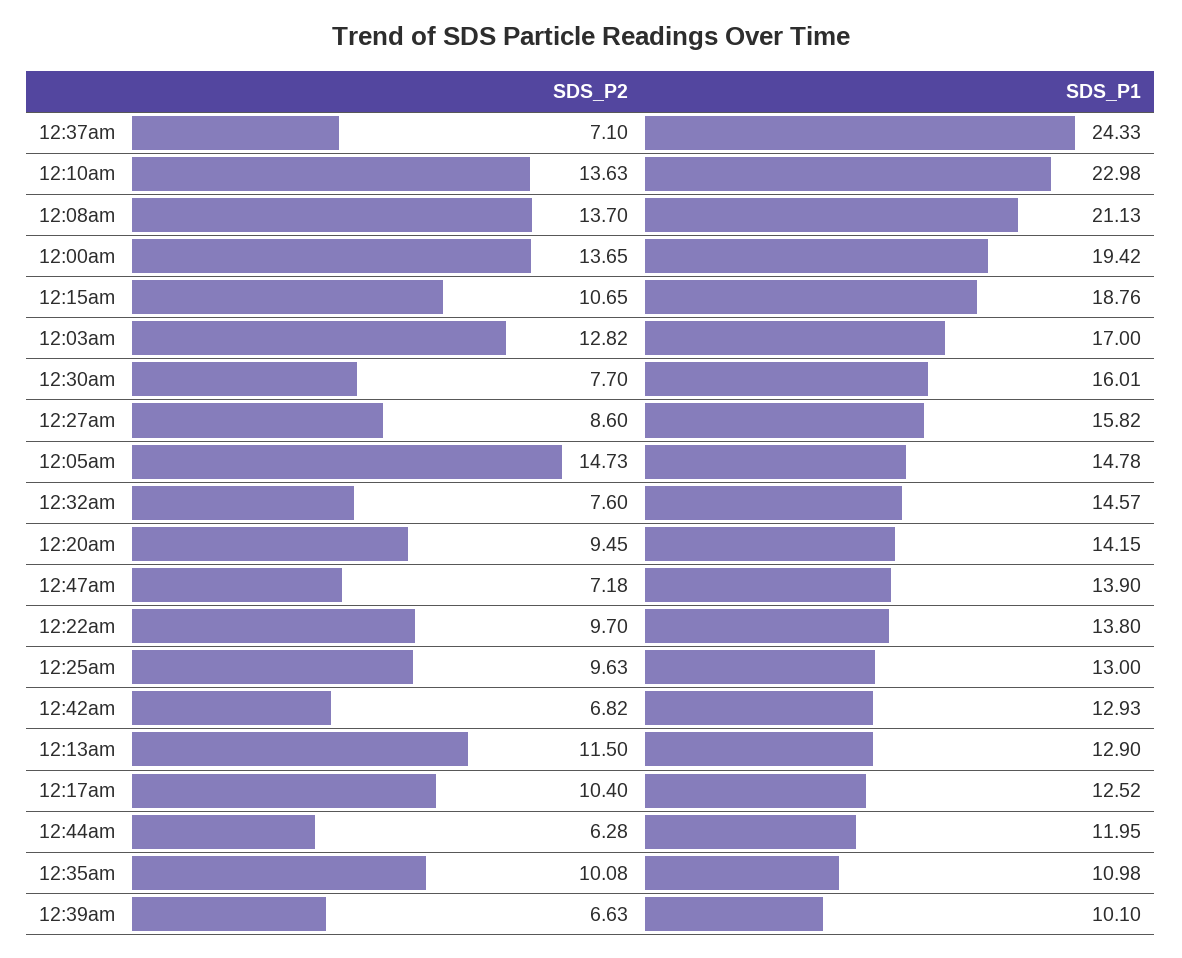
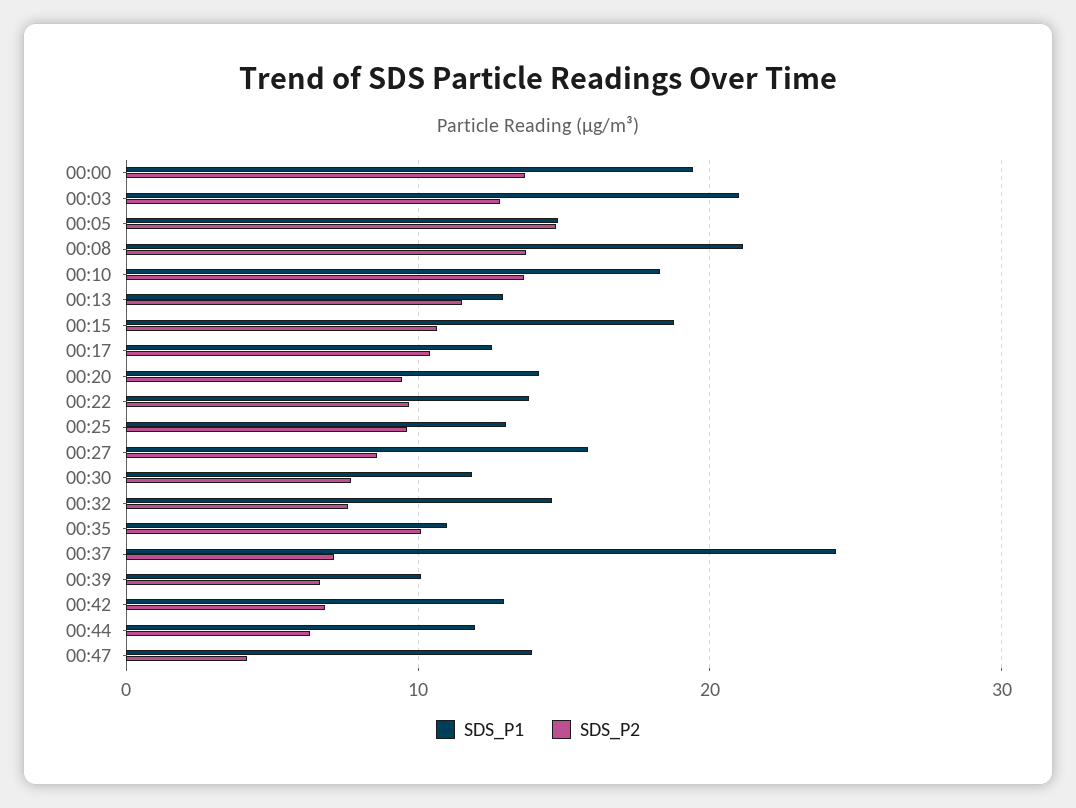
  {
    "SDS_P2": {
      "12:37am": 7.1,
      "12:10am": 13.63,
      "12:08am": 13.7,
      "12:00am": 13.65,
      "12:15am": 10.65,
      "12:03am": 12.82,
      "12:30am": 7.7,
      "12:27am": 8.6,
      "12:05am": 14.73,
      "12:32am": 7.6,
      "12:20am": 9.45,
-     "12:47am": 7.18,
+     "12:47am": 4,
      "12:22am": 9.7,
      "12:25am": 9.63,
      "12:42am": 6.82,
      "12:13am": 11.5,
      "12:17am": 10.4,
      "12:44am": 6.28,
      "12:35am": 10.08,
      "12:39am": 6.63
    },
    "SDS_P1": {
      "12:37am": 24.33,
-     "12:10am": 22.98,
+     "12:10am": 18,
      "12:08am": 21.13,
      "12:00am": 19.42,
      "12:15am": 18.76,
-     "12:03am": 17,
+     "12:03am": 21,
-     "12:30am": 16.01,
+     "12:30am": 12,
      "12:27am": 15.82,
      "12:05am": 14.78,
      "12:32am": 14.57,
      "12:20am": 14.15,
      "12:47am": 13.9,
      "12:22am": 13.8,
      "12:25am": 13,
      "12:42am": 12.93,
      "12:13am": 12.9,
      "12:17am": 12.52,
      "12:44am": 11.95,
      "12:35am": 10.98,
      "12:39am": 10.1
    }
  }

